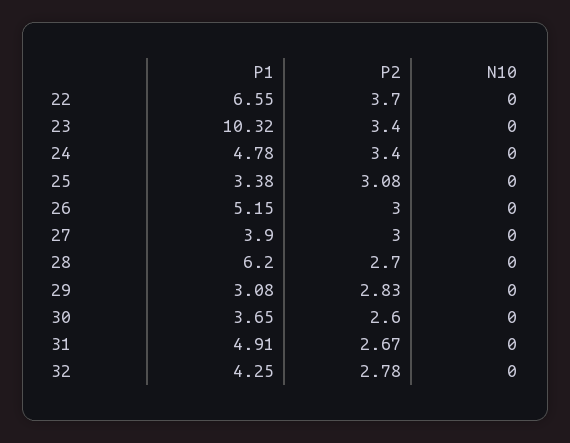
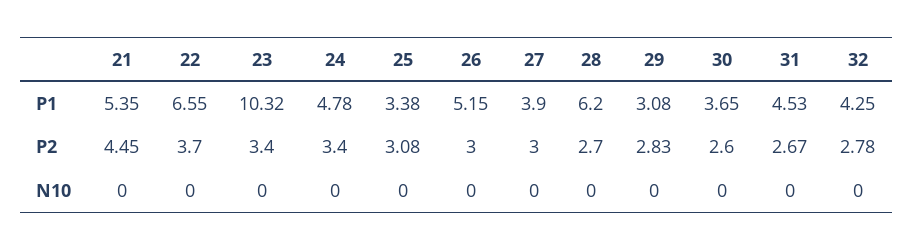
  {
    "P1": {
      "22": 6.55,
      "23": 10.32,
      "24": 4.78,
      "25": 3.38,
      "26": 5.15,
      "27": 3.9,
      "28": 6.2,
      "29": 3.08,
      "30": 3.65,
-     "31": 4.91,
+     "31": 4.53,
-     "32": 4.25
+     "32": 4.25,
+     "21": 5.35
    },
    "P2": {
      "22": 3.7,
      "23": 3.4,
      "24": 3.4,
      "25": 3.08,
      "26": 3,
      "27": 3,
      "28": 2.7,
      "29": 2.83,
      "30": 2.6,
      "31": 2.67,
-     "32": 2.78
+     "32": 2.78,
+     "21": 4.45
    },
    "N10": {
      "22": 0,
      "23": 0,
      "24": 0,
      "25": 0,
      "26": 0,
      "27": 0,
      "28": 0,
      "29": 0,
      "30": 0,
      "31": 0,
-     "32": 0
+     "32": 0,
+     "21": 0
    }
  }

